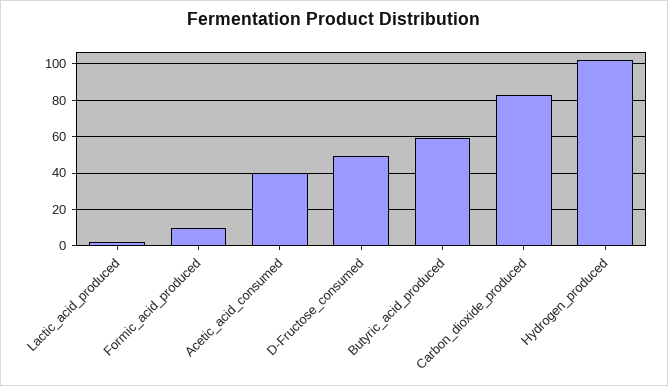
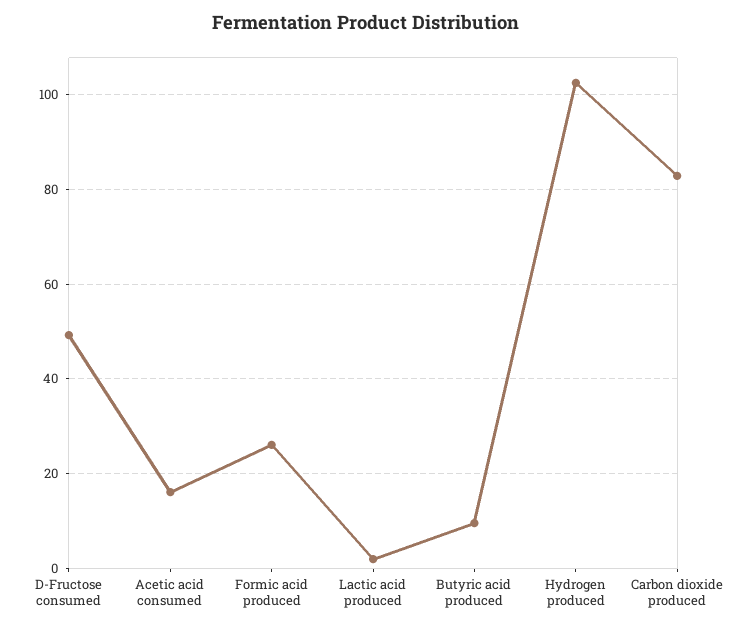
  {
    "Lactic_acid_produced": 2,
-   "Formic_acid_produced": 10,
+   "Formic_acid_produced": 26,
-   "Acetic_acid_consumed": 40,
+   "Acetic_acid_consumed": 16,
    "D-Fructose_consumed": 50,
-   "Butyric_acid_produced": 60,
+   "Butyric_acid_produced": 10,
    "Carbon_dioxide_produced": 82,
    "Hydrogen_produced": 102
  }

